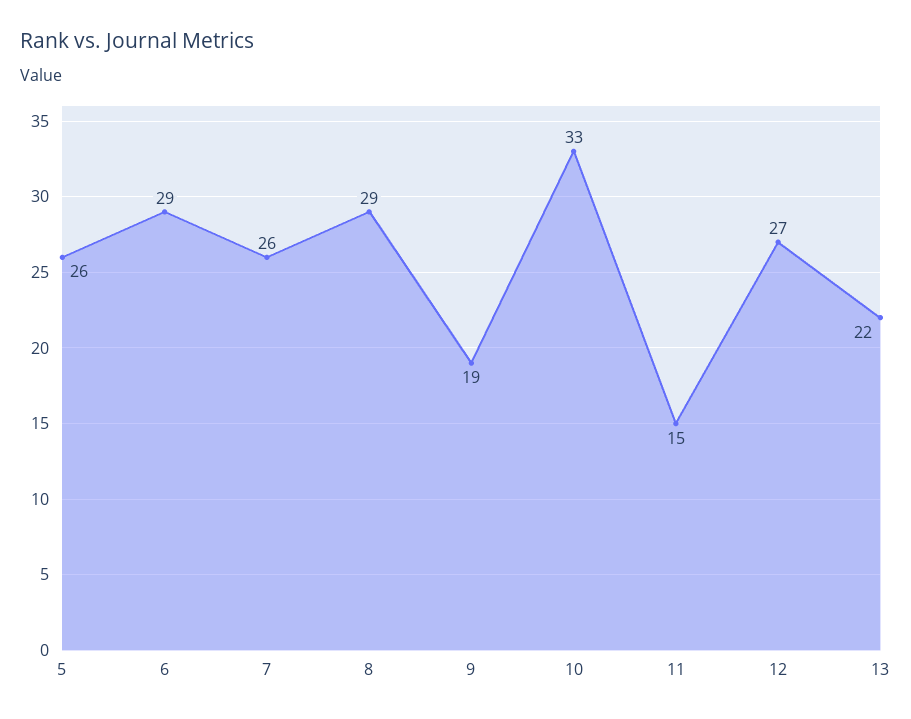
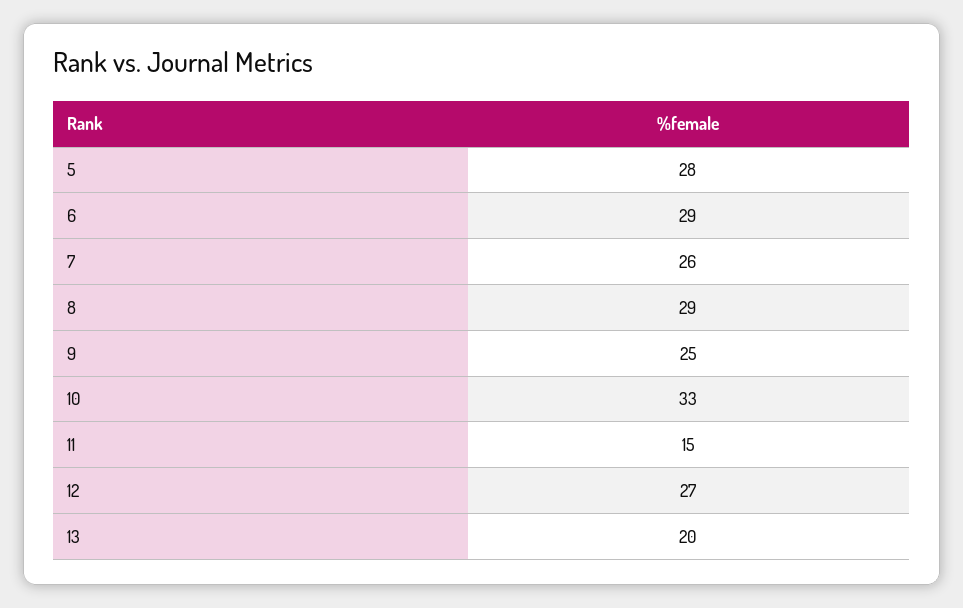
  {
-   "5": 26,
+   "5": 28,
    "6": 29,
    "7": 26,
    "8": 29,
-   "9": 19,
+   "9": 25,
    "10": 33,
    "11": 15,
    "12": 27,
-   "13": 22
+   "13": 20
  }

